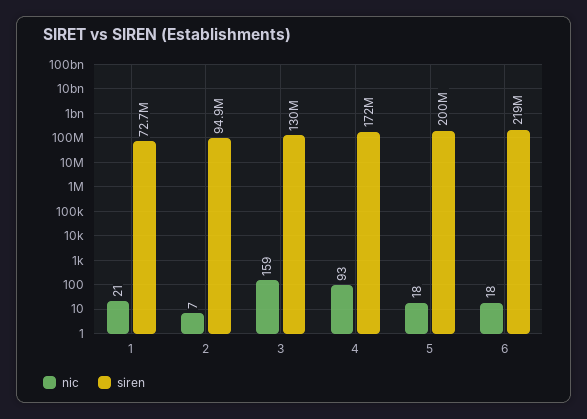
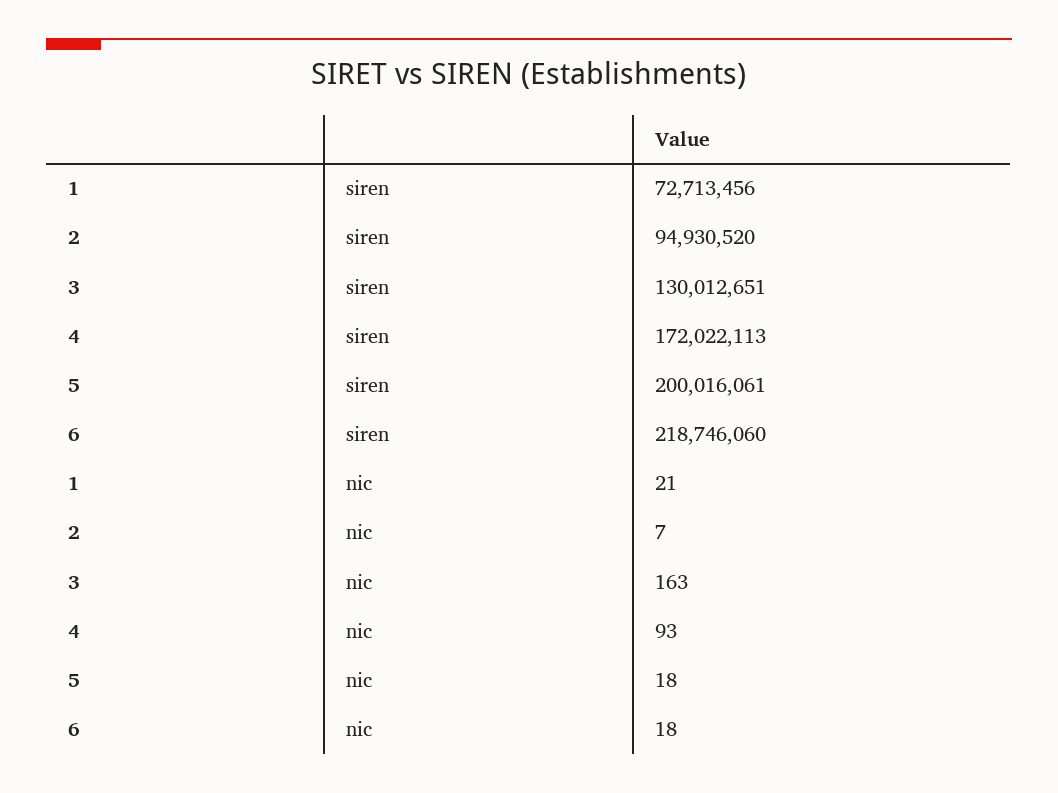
  {
    "nic": {
      "1": 21,
      "2": 7,
-     "3": 159,
+     "3": 163,
      "4": 93,
      "5": 18,
      "6": 18
    },
    "siren": {
      "1": 72713456,
      "2": 94930520,
      "3": 130012651,
      "4": 172022113,
      "5": 200016061,
      "6": 218746060
    }
  }

